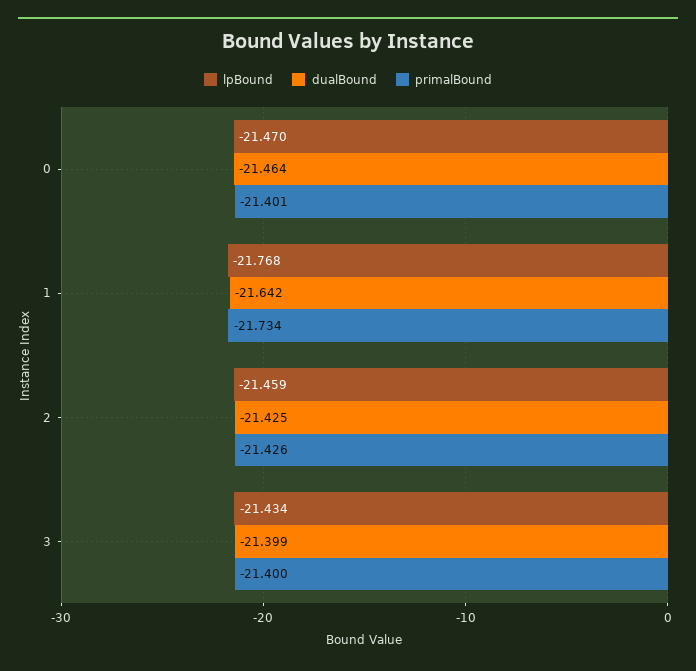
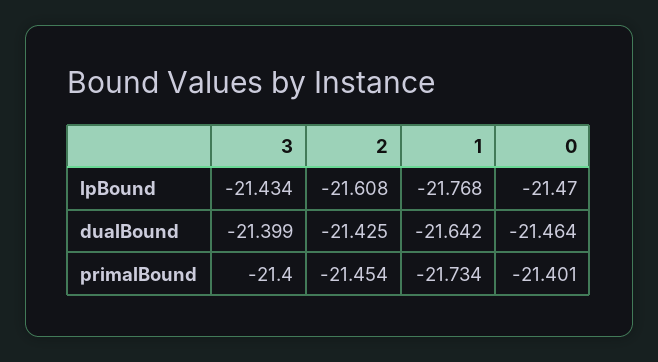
  {
    "lpBound": {
      "0": -21.47,
      "1": -21.768,
-     "2": -21.459,
+     "2": -21.608,
      "3": -21.434
    },
    "dualBound": {
      "0": -21.464,
      "1": -21.642,
      "2": -21.425,
      "3": -21.399
    },
    "primalBound": {
      "0": -21.401,
      "1": -21.734,
-     "2": -21.426,
+     "2": -21.454,
      "3": -21.4
    }
  }

